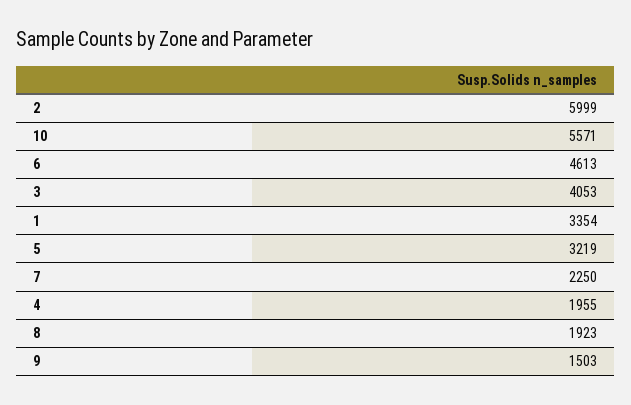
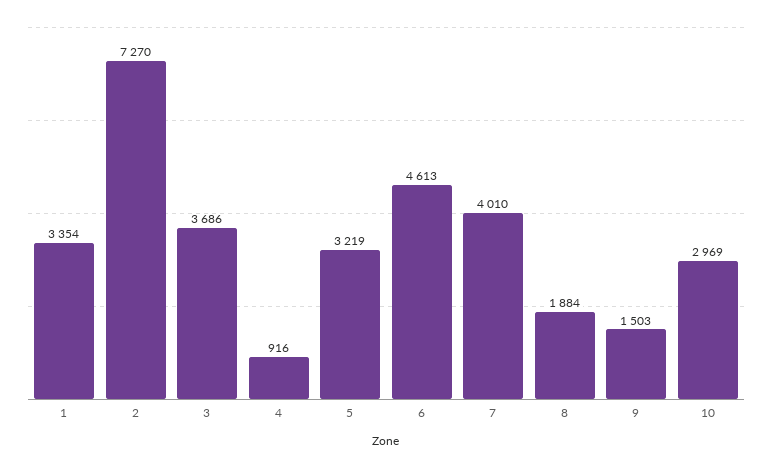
  {
-   "2": 5999,
+   "2": 7270,
-   "10": 5571,
+   "10": 2969,
    "6": 4613,
-   "3": 4053,
+   "3": 3686,
    "1": 3354,
    "5": 3219,
-   "7": 2250,
+   "7": 4010,
-   "4": 1955,
+   "4": 916,
-   "8": 1923,
+   "8": 1884,
    "9": 1503
  }

